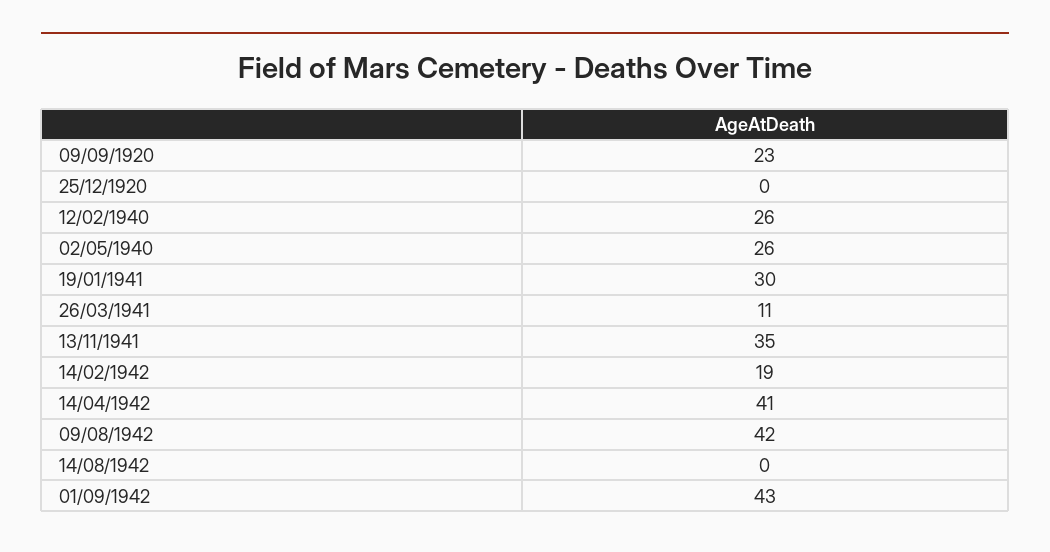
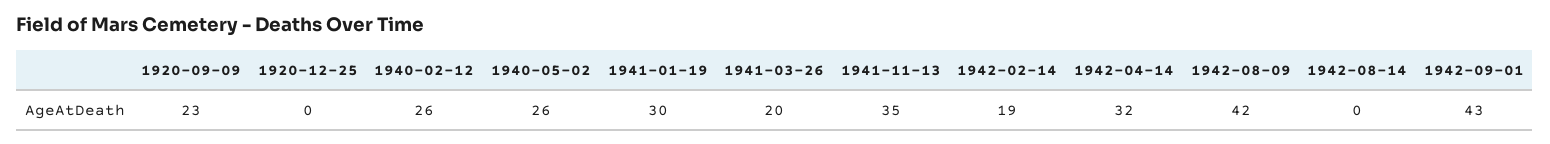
  {
    "09/09/1920": 23,
    "25/12/1920": 0,
    "12/02/1940": 26,
    "02/05/1940": 26,
    "19/01/1941": 30,
-   "26/03/1941": 11,
+   "26/03/1941": 20,
    "13/11/1941": 35,
    "14/02/1942": 19,
-   "14/04/1942": 41,
+   "14/04/1942": 32,
    "09/08/1942": 42,
    "14/08/1942": 0,
    "01/09/1942": 43
  }

